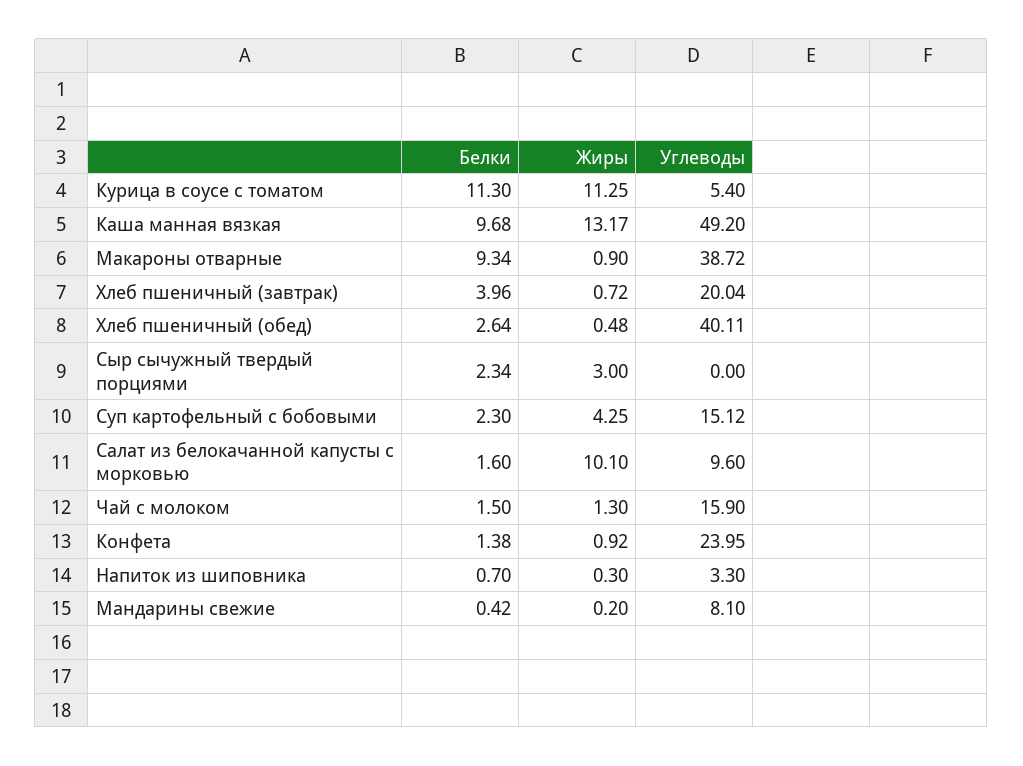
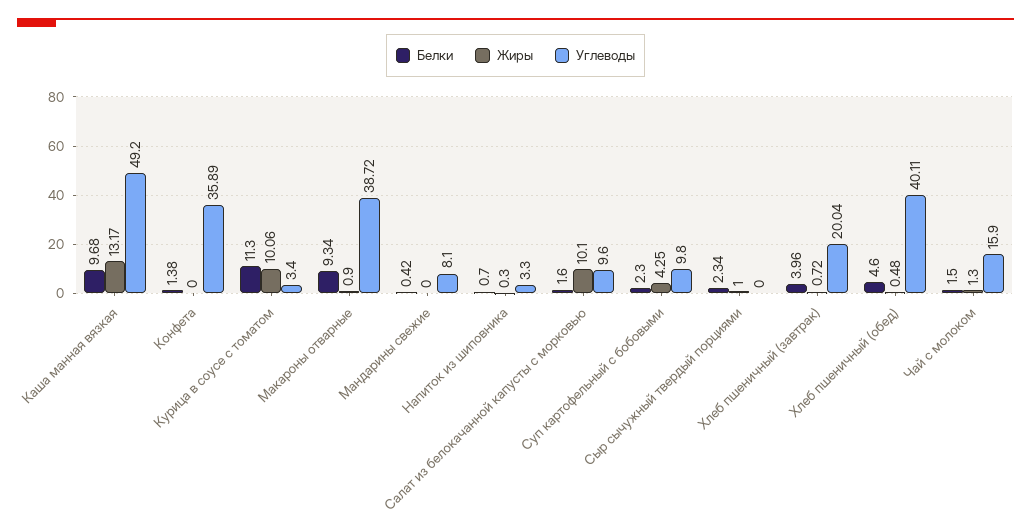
  {
    "Белки": {
      "Курица в соусе с томатом": 11.3,
      "Каша манная вязкая": 9.68,
      "Макароны отварные": 9.34,
      "Хлеб пшеничный (завтрак)": 3.96,
-     "Хлеб пшеничный (обед)": 2.64,
+     "Хлеб пшеничный (обед)": 4.6,
      "Сыр сычужный твердый порциями": 2.34,
      "Суп картофельный с бобовыми": 2.3,
      "Салат из белокачанной капусты с морковью": 1.6,
      "Чай с молоком": 1.5,
      "Конфета": 1.38,
      "Напиток из шиповника": 0.7,
      "Мандарины свежие": 0.42
    },
    "Жиры": {
-     "Курица в соусе с томатом": 11.25,
+     "Курица в соусе с томатом": 10.06,
      "Каша манная вязкая": 13.17,
      "Макароны отварные": 0.9,
      "Хлеб пшеничный (завтрак)": 0.72,
      "Хлеб пшеничный (обед)": 0.48,
-     "Сыр сычужный твердый порциями": 3,
+     "Сыр сычужный твердый порциями": 1,
      "Суп картофельный с бобовыми": 4.25,
      "Салат из белокачанной капусты с морковью": 10.1,
      "Чай с молоком": 1.3,
-     "Конфета": 0.92,
+     "Конфета": 0,
      "Напиток из шиповника": 0.3,
-     "Мандарины свежие": 0.2
+     "Мандарины свежие": 0
    },
    "Углеводы": {
-     "Курица в соусе с томатом": 5.4,
+     "Курица в соусе с томатом": 3.4,
      "Каша манная вязкая": 49.2,
      "Макароны отварные": 38.72,
      "Хлеб пшеничный (завтрак)": 20.04,
      "Хлеб пшеничный (обед)": 40.11,
      "Сыр сычужный твердый порциями": 0,
-     "Суп картофельный с бобовыми": 15.12,
+     "Суп картофельный с бобовыми": 9.8,
      "Салат из белокачанной капусты с морковью": 9.6,
      "Чай с молоком": 15.9,
-     "Конфета": 23.95,
+     "Конфета": 35.89,
      "Напиток из шиповника": 3.3,
      "Мандарины свежие": 8.1
    }
  }

